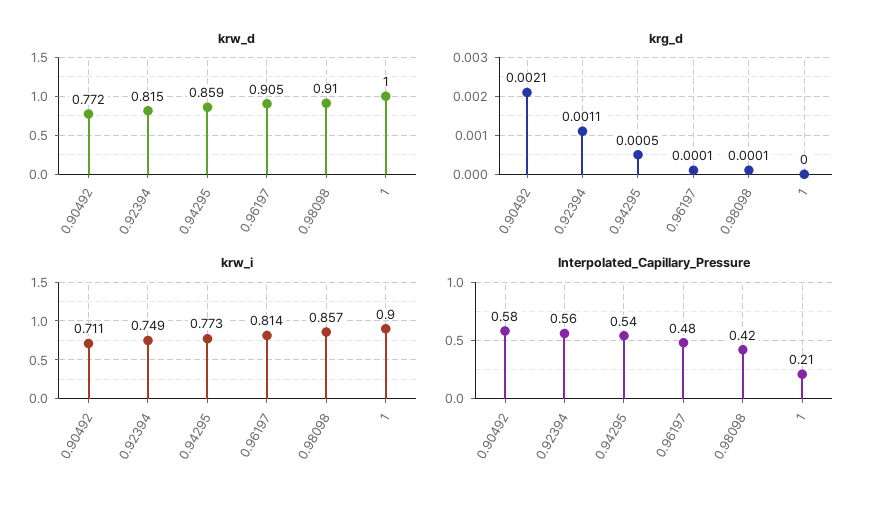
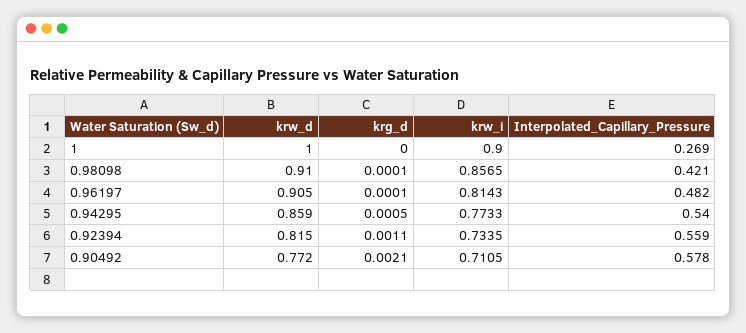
  {
    "krw_d": {
      "0.90492": 0.772,
      "0.92394": 0.815,
      "0.94295": 0.859,
      "0.96197": 0.905,
      "0.98098": 0.91,
      "1": 1
    },
    "krg_d": {
      "0.90492": 0.0021,
      "0.92394": 0.0011,
      "0.94295": 0.0005,
      "0.96197": 0.0001,
      "0.98098": 0.0001,
      "1": 0
    },
    "krw_i": {
      "0.90492": 0.7105,
-     "0.92394": 0.749,
+     "0.92394": 0.7335,
      "0.94295": 0.7733,
      "0.96197": 0.8143,
      "0.98098": 0.8565,
      "1": 0.9
    },
    "Interpolated_Capillary_Pressure": {
      "0.90492": 0.578,
      "0.92394": 0.559,
      "0.94295": 0.54,
      "0.96197": 0.482,
      "0.98098": 0.421,
-     "1": 0.21
+     "1": 0.269
    }
  }

